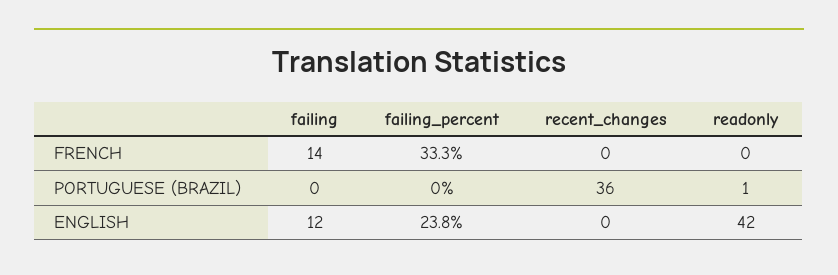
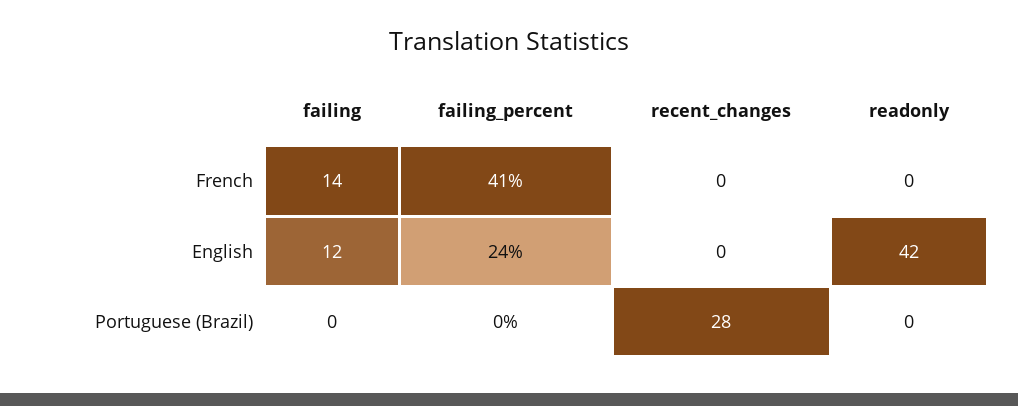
  {
    "failing": {
      "FRENCH": 14,
      "PORTUGUESE (BRAZIL)": 0,
      "ENGLISH": 12
    },
    "failing_percent": {
-     "FRENCH": 33.3,
+     "FRENCH": 41,
      "PORTUGUESE (BRAZIL)": 0,
      "ENGLISH": 23.8
    },
    "recent_changes": {
      "FRENCH": 0,
-     "PORTUGUESE (BRAZIL)": 36,
+     "PORTUGUESE (BRAZIL)": 28,
      "ENGLISH": 0
    },
    "readonly": {
      "FRENCH": 0,
-     "PORTUGUESE (BRAZIL)": 1,
+     "PORTUGUESE (BRAZIL)": 0,
      "ENGLISH": 42
    }
  }

